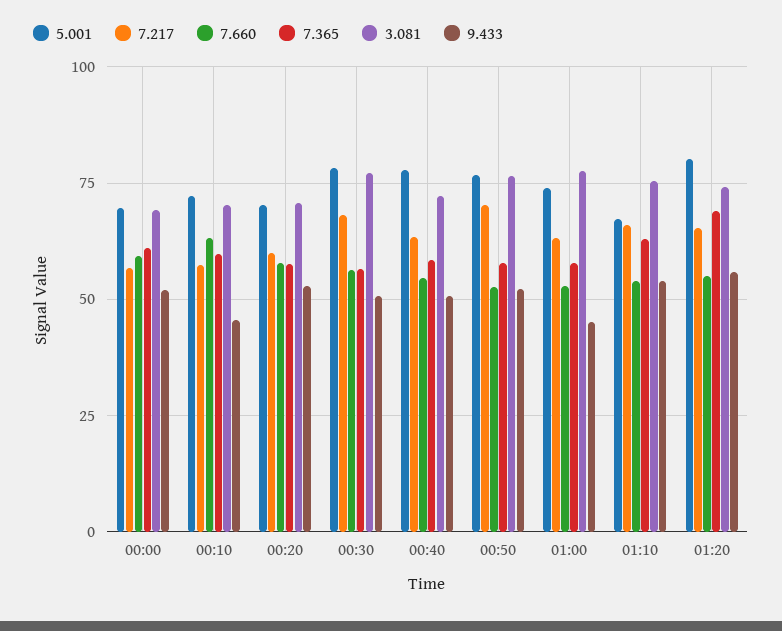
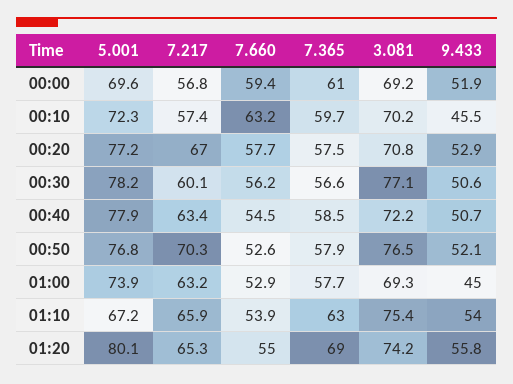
  {
    "5.001": {
      "00:00": 69.6,
      "00:10": 72.3,
-     "00:20": 70,
+     "00:20": 77.2,
      "00:30": 78.2,
      "00:40": 77.9,
      "00:50": 76.8,
      "01:00": 73.9,
      "01:10": 67.2,
      "01:20": 80.1
    },
    "7.217": {
      "00:00": 56.8,
      "00:10": 57.4,
-     "00:20": 60,
+     "00:20": 67,
-     "00:30": 67.5,
+     "00:30": 60.1,
      "00:40": 63.4,
      "00:50": 70.3,
      "01:00": 63.2,
      "01:10": 65.9,
      "01:20": 65.3
    },
    "7.660": {
      "00:00": 59.4,
      "00:10": 63.2,
      "00:20": 57.7,
      "00:30": 56.2,
      "00:40": 54.5,
      "00:50": 52.6,
      "01:00": 52.9,
      "01:10": 53.9,
      "01:20": 55
    },
    "7.365": {
      "00:00": 61,
      "00:10": 59.7,
      "00:20": 57.5,
      "00:30": 56.6,
      "00:40": 58.5,
      "00:50": 57.9,
      "01:00": 57.7,
      "01:10": 63,
      "01:20": 69
    },
    "3.081": {
      "00:00": 69.2,
      "00:10": 70.2,
      "00:20": 70.8,
      "00:30": 77.1,
      "00:40": 72.2,
      "00:50": 76.5,
-     "01:00": 77.5,
+     "01:00": 69.3,
      "01:10": 75.4,
      "01:20": 74.2
    },
    "9.433": {
      "00:00": 51.9,
      "00:10": 45.5,
      "00:20": 52.9,
      "00:30": 50.6,
      "00:40": 50.7,
      "00:50": 52.1,
      "01:00": 45,
      "01:10": 54,
      "01:20": 55.8
    }
  }

